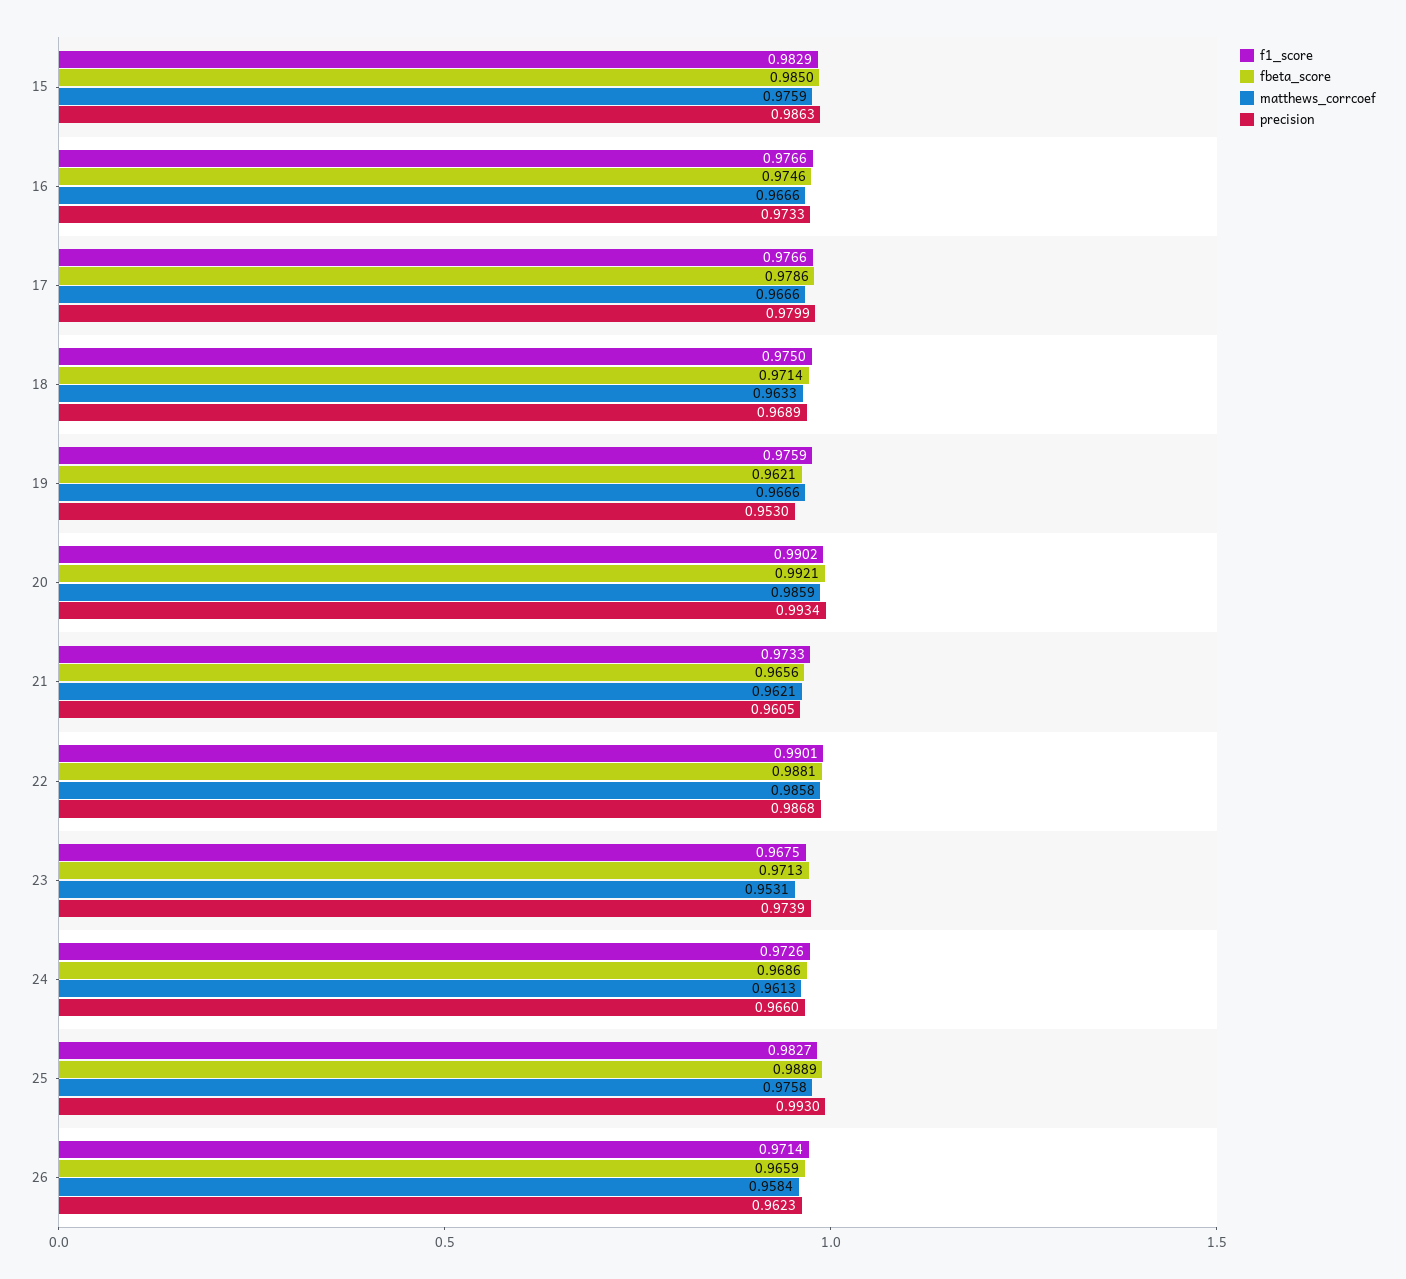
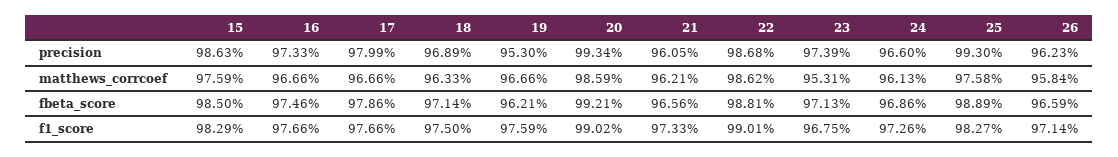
  {
    "f1_score": {
      "15": 0.9829,
      "16": 0.9766,
      "17": 0.9766,
      "18": 0.975,
      "19": 0.9759,
      "20": 0.9902,
      "21": 0.9733,
      "22": 0.9901,
      "23": 0.9675,
      "24": 0.9726,
      "25": 0.9827,
      "26": 0.9714
    },
    "fbeta_score": {
      "15": 0.985,
      "16": 0.9746,
      "17": 0.9786,
      "18": 0.9714,
      "19": 0.9621,
      "20": 0.9921,
      "21": 0.9656,
      "22": 0.9881,
      "23": 0.9713,
      "24": 0.9686,
      "25": 0.9889,
      "26": 0.9659
    },
    "matthews_corrcoef": {
      "15": 0.9759,
      "16": 0.9666,
      "17": 0.9666,
      "18": 0.9633,
      "19": 0.9666,
      "20": 0.9859,
      "21": 0.9621,
-     "22": 0.9858,
+     "22": 0.9862,
      "23": 0.9531,
      "24": 0.9613,
      "25": 0.9758,
      "26": 0.9584
    },
    "precision": {
      "15": 0.9863,
      "16": 0.9733,
      "17": 0.9799,
      "18": 0.9689,
      "19": 0.953,
      "20": 0.9934,
      "21": 0.9605,
      "22": 0.9868,
      "23": 0.9739,
      "24": 0.966,
      "25": 0.993,
      "26": 0.9623
    }
  }

